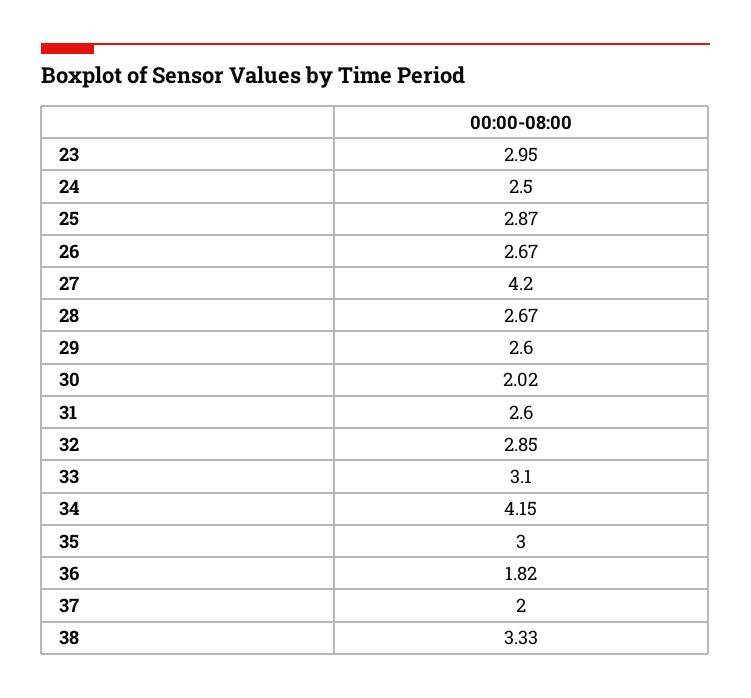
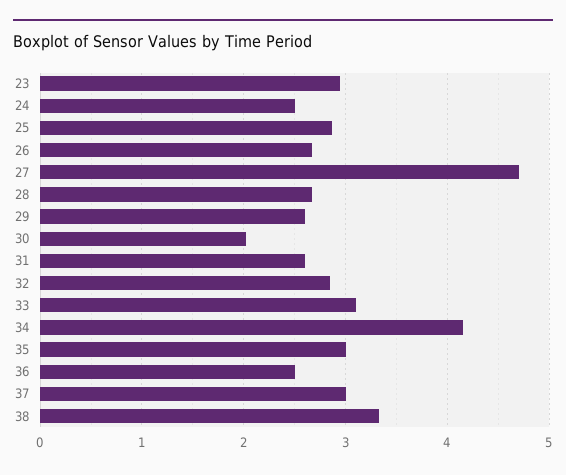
  {
    "23": 2.95,
    "24": 2.5,
    "25": 2.87,
    "26": 2.67,
-   "27": 4.2,
+   "27": 4.7,
    "28": 2.67,
    "29": 2.6,
    "30": 2.02,
    "31": 2.6,
    "32": 2.85,
    "33": 3.1,
    "34": 4.15,
    "35": 3,
-   "36": 1.82,
+   "36": 2.5,
-   "37": 2,
+   "37": 3,
    "38": 3.33
  }

